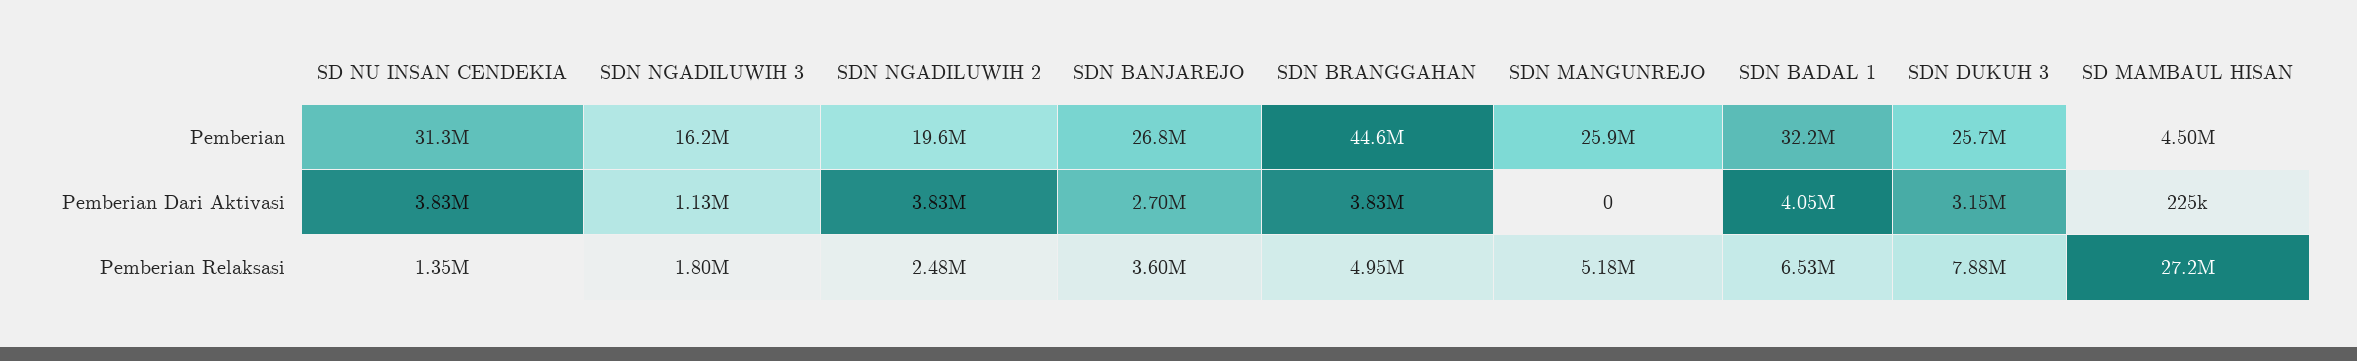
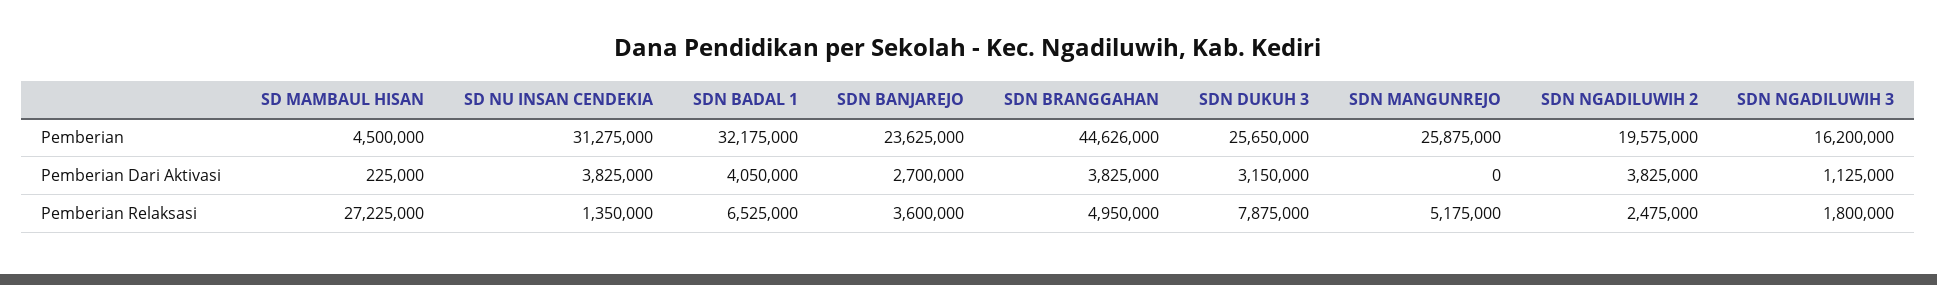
  {
    "SD NU INSAN CENDEKIA": {
      "Pemberian": 31275000,
      "Pemberian Dari Aktivasi": 3825000,
      "Pemberian Relaksasi": 1350000
    },
    "SDN NGADILUWIH 3": {
      "Pemberian": 16200000,
      "Pemberian Dari Aktivasi": 1125000,
      "Pemberian Relaksasi": 1800000
    },
    "SDN NGADILUWIH 2": {
      "Pemberian": 19575000,
      "Pemberian Dari Aktivasi": 3825000,
      "Pemberian Relaksasi": 2475000
    },
    "SDN BANJAREJO": {
-     "Pemberian": 26800000,
+     "Pemberian": 23625000,
      "Pemberian Dari Aktivasi": 2700000,
      "Pemberian Relaksasi": 3600000
    },
    "SDN BRANGGAHAN": {
      "Pemberian": 44626000,
      "Pemberian Dari Aktivasi": 3825000,
      "Pemberian Relaksasi": 4950000
    },
    "SDN MANGUNREJO": {
      "Pemberian": 25875000,
      "Pemberian Dari Aktivasi": 0,
      "Pemberian Relaksasi": 5175000
    },
    "SDN BADAL 1": {
      "Pemberian": 32175000,
      "Pemberian Dari Aktivasi": 4050000,
      "Pemberian Relaksasi": 6525000
    },
    "SDN DUKUH 3": {
      "Pemberian": 25650000,
      "Pemberian Dari Aktivasi": 3150000,
      "Pemberian Relaksasi": 7875000
    },
    "SD MAMBAUL HISAN": {
      "Pemberian": 4500000,
      "Pemberian Dari Aktivasi": 225000,
      "Pemberian Relaksasi": 27225000
    }
  }

